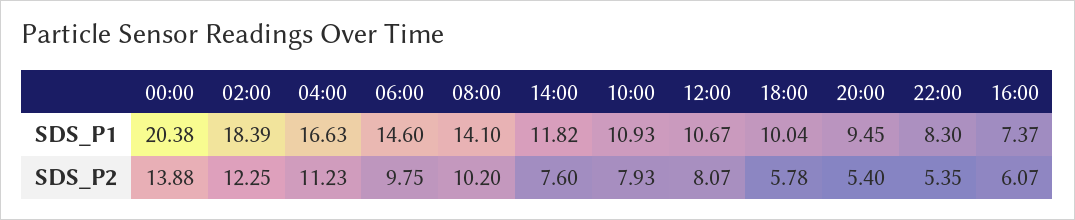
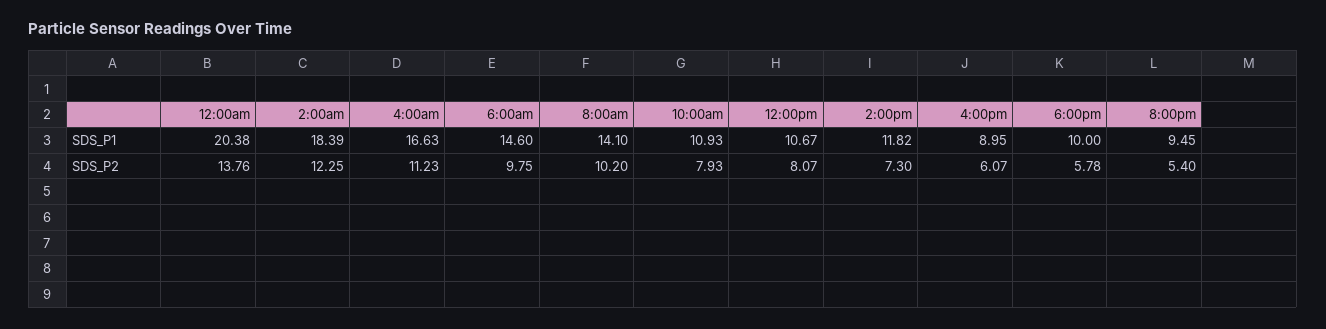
  {
    "00:00": {
      "SDS_P1": 20.38,
-     "SDS_P2": 13.88
+     "SDS_P2": 13.76
    },
    "02:00": {
      "SDS_P1": 18.39,
      "SDS_P2": 12.25
    },
    "04:00": {
      "SDS_P1": 16.63,
      "SDS_P2": 11.23
    },
    "06:00": {
      "SDS_P1": 14.6,
      "SDS_P2": 9.75
    },
    "08:00": {
      "SDS_P1": 14.1,
      "SDS_P2": 10.2
    },
    "14:00": {
      "SDS_P1": 11.82,
-     "SDS_P2": 7.6
+     "SDS_P2": 7.3
    },
    "10:00": {
      "SDS_P1": 10.93,
      "SDS_P2": 7.93
    },
    "12:00": {
      "SDS_P1": 10.67,
      "SDS_P2": 8.07
    },
    "18:00": {
-     "SDS_P1": 10.04,
+     "SDS_P1": 10,
      "SDS_P2": 5.78
    },
    "20:00": {
      "SDS_P1": 9.45,
      "SDS_P2": 5.4
    },
-   "22:00": {
-     "SDS_P1": 8.3,
-     "SDS_P2": 5.35
-   },
    "16:00": {
-     "SDS_P1": 7.37,
+     "SDS_P1": 8.95,
      "SDS_P2": 6.07
    }
  }

